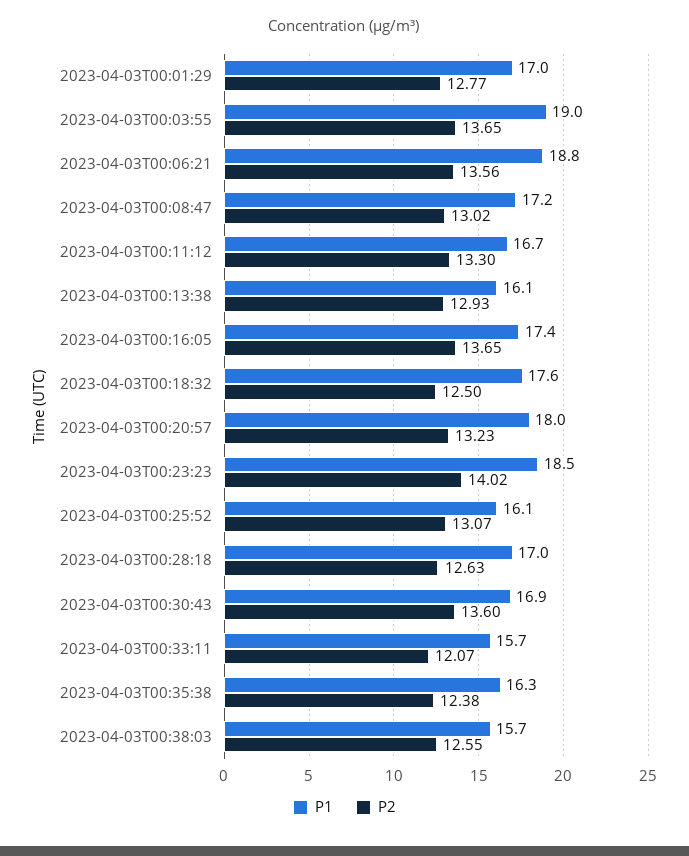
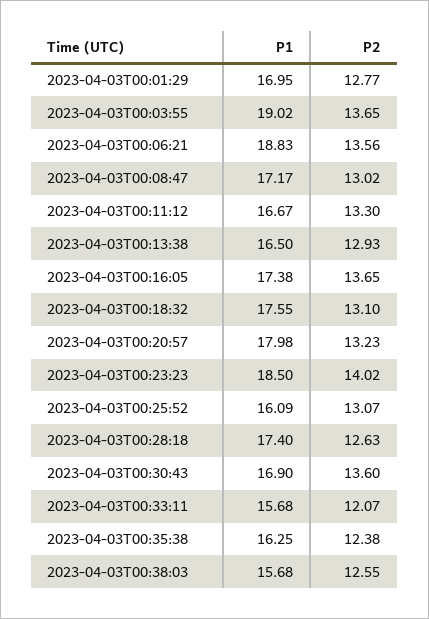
  {
    "P1": {
      "2023-04-03T00:01:29": 16.95,
      "2023-04-03T00:03:55": 19.02,
      "2023-04-03T00:06:21": 18.83,
      "2023-04-03T00:08:47": 17.17,
      "2023-04-03T00:11:12": 16.67,
-     "2023-04-03T00:13:38": 16.1,
+     "2023-04-03T00:13:38": 16.5,
      "2023-04-03T00:16:05": 17.38,
      "2023-04-03T00:18:32": 17.55,
      "2023-04-03T00:20:57": 17.98,
      "2023-04-03T00:23:23": 18.5,
      "2023-04-03T00:25:52": 16.09,
-     "2023-04-03T00:28:18": 17,
+     "2023-04-03T00:28:18": 17.4,
      "2023-04-03T00:30:43": 16.9,
      "2023-04-03T00:33:11": 15.68,
      "2023-04-03T00:35:38": 16.25,
      "2023-04-03T00:38:03": 15.68
    },
    "P2": {
      "2023-04-03T00:01:29": 12.77,
      "2023-04-03T00:03:55": 13.65,
      "2023-04-03T00:06:21": 13.56,
      "2023-04-03T00:08:47": 13.02,
      "2023-04-03T00:11:12": 13.3,
      "2023-04-03T00:13:38": 12.93,
      "2023-04-03T00:16:05": 13.65,
-     "2023-04-03T00:18:32": 12.5,
+     "2023-04-03T00:18:32": 13.1,
      "2023-04-03T00:20:57": 13.23,
      "2023-04-03T00:23:23": 14.02,
      "2023-04-03T00:25:52": 13.07,
      "2023-04-03T00:28:18": 12.63,
      "2023-04-03T00:30:43": 13.6,
      "2023-04-03T00:33:11": 12.07,
      "2023-04-03T00:35:38": 12.38,
      "2023-04-03T00:38:03": 12.55
    }
  }

